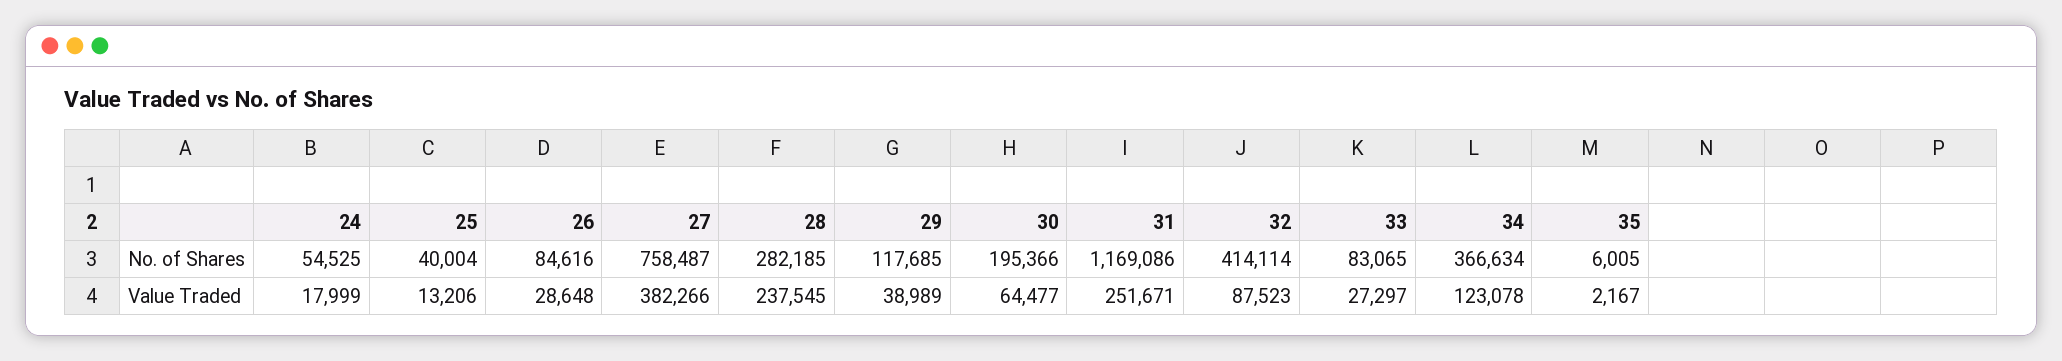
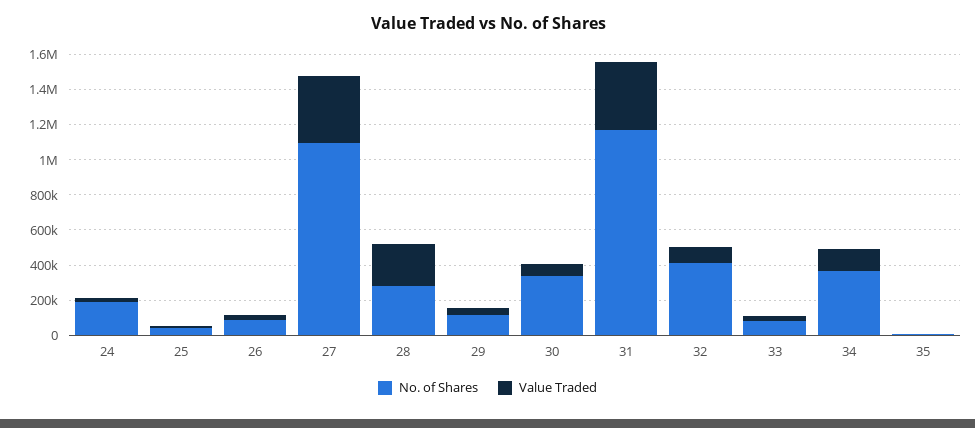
  {
    "No. of Shares": {
-     "24": 54525,
+     "24": 200000,
      "25": 40004,
      "26": 84616,
-     "27": 758487,
+     "27": 1100000,
      "28": 282185,
      "29": 117685,
-     "30": 195366,
+     "30": 350000,
      "31": 1169086,
      "32": 414114,
      "33": 83065,
      "34": 366634,
      "35": 6005
    },
    "Value Traded": {
      "24": 17999,
      "25": 13206,
      "26": 28648,
      "27": 382266,
      "28": 237545,
      "29": 38989,
      "30": 64477,
-     "31": 251671,
+     "31": 400000,
      "32": 87523,
      "33": 27297,
      "34": 123078,
      "35": 2167
    }
  }

